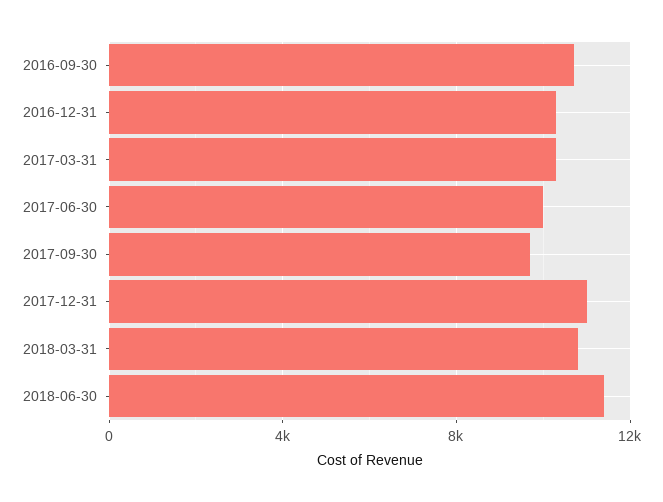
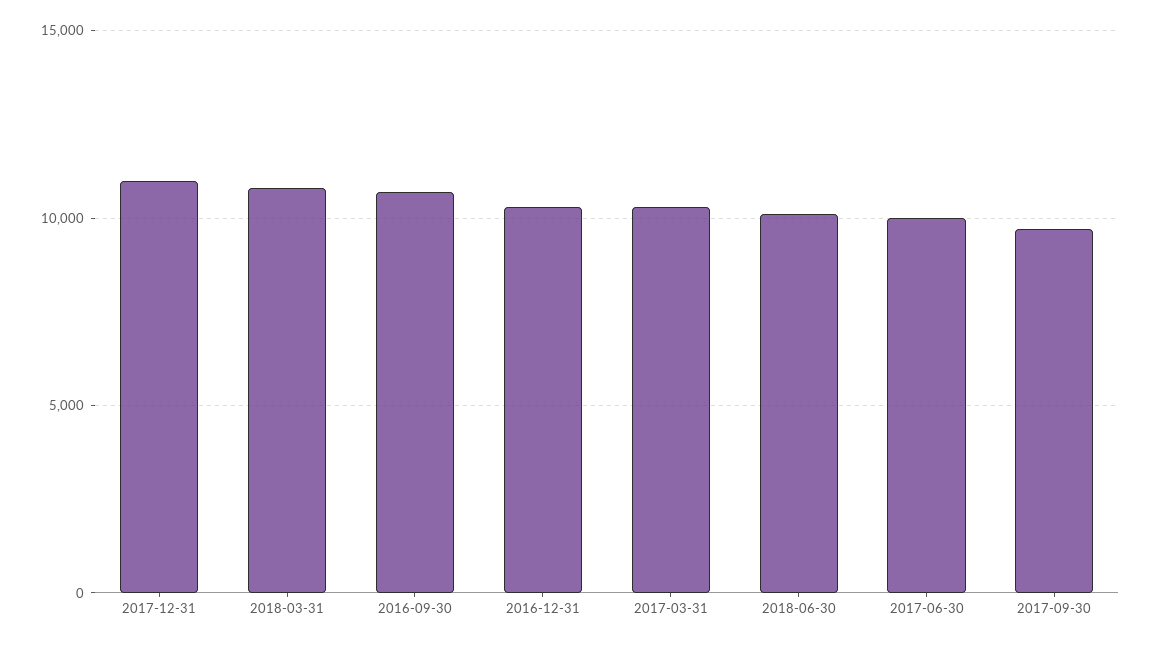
  {
    "2016-09-30": 10500,
    "2016-12-31": 10500,
    "2017-03-31": 10500,
    "2017-06-30": 10000,
    "2017-09-30": 9500,
    "2017-12-31": 11000,
    "2018-03-31": 11000,
-   "2018-06-30": 11500
+   "2018-06-30": 10000
  }

